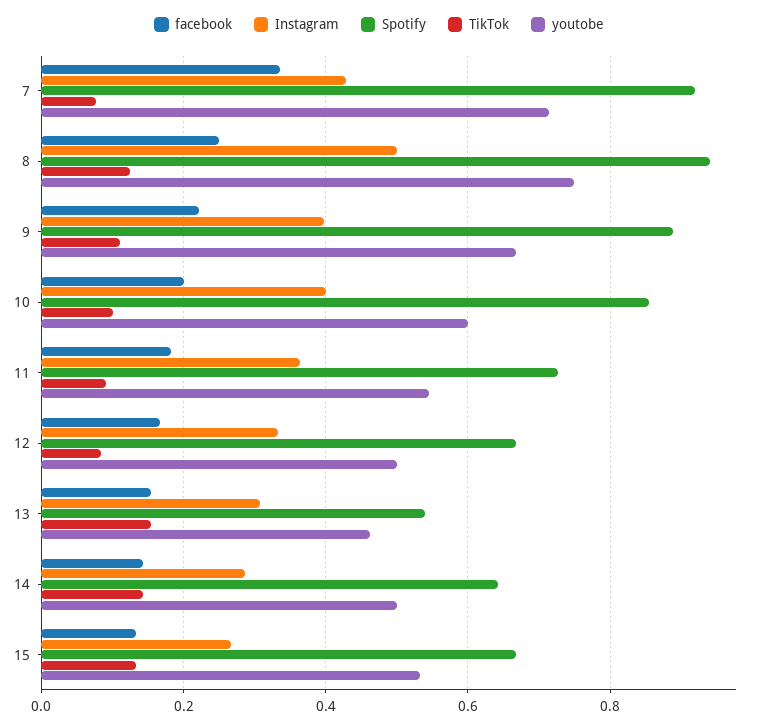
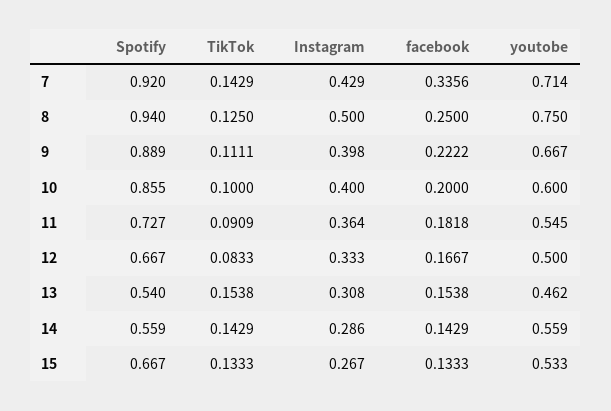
  {
    "facebook": {
      "7": 0.3356,
      "8": 0.25,
      "9": 0.2222,
      "10": 0.2,
      "11": 0.1818,
      "12": 0.1667,
      "13": 0.1538,
      "14": 0.1429,
      "15": 0.1333
    },
    "Instagram": {
      "7": 0.429,
      "8": 0.5,
      "9": 0.398,
      "10": 0.4,
      "11": 0.364,
      "12": 0.333,
      "13": 0.308,
      "14": 0.286,
      "15": 0.267
    },
    "Spotify": {
      "7": 0.92,
      "8": 0.94,
      "9": 0.889,
      "10": 0.855,
      "11": 0.727,
      "12": 0.667,
      "13": 0.54,
-     "14": 0.64,
+     "14": 0.559,
      "15": 0.667
    },
    "TikTok": {
-     "7": 0.08,
+     "7": 0.1429,
      "8": 0.125,
      "9": 0.1111,
      "10": 0.1,
      "11": 0.0909,
      "12": 0.0833,
      "13": 0.1538,
      "14": 0.1429,
      "15": 0.1333
    },
    "youtobe": {
      "7": 0.714,
      "8": 0.75,
      "9": 0.667,
      "10": 0.6,
      "11": 0.545,
      "12": 0.5,
      "13": 0.462,
-     "14": 0.5,
+     "14": 0.559,
      "15": 0.533
    }
  }

